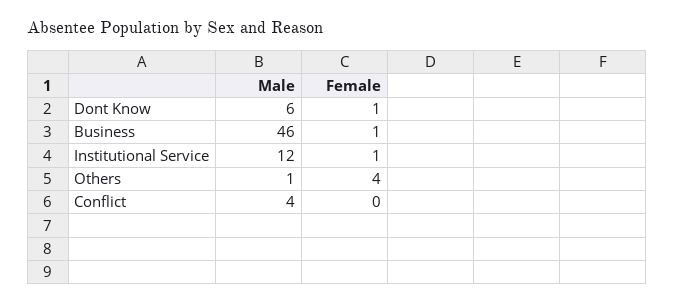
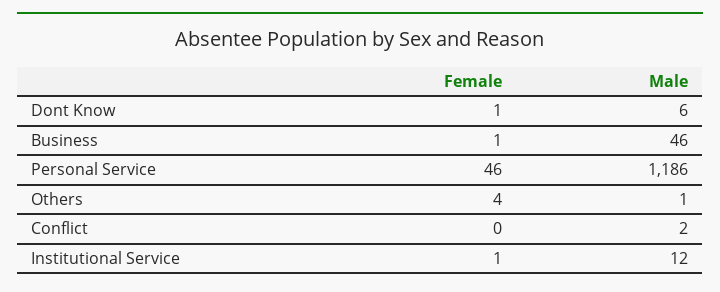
  {
    "Male": {
      "Dont Know": 6,
      "Business": 46,
      "Institutional Service": 12,
      "Others": 1,
-     "Conflict": 4
+     "Conflict": 2,
+     "Personal Service": 1186
    },
    "Female": {
      "Dont Know": 1,
      "Business": 1,
      "Institutional Service": 1,
      "Others": 4,
-     "Conflict": 0
+     "Conflict": 0,
+     "Personal Service": 46
    }
  }

